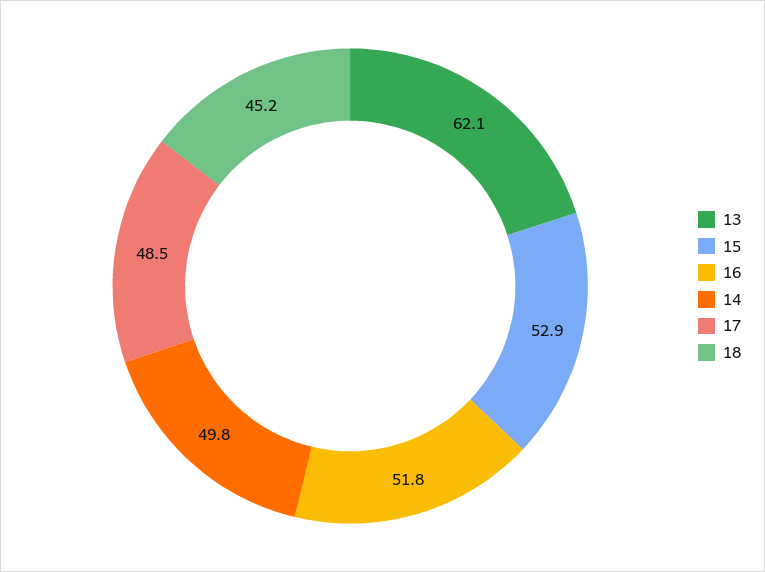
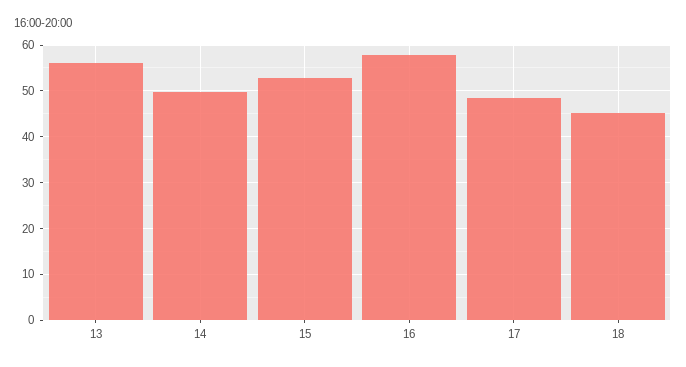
  {
-   "13": 62.1,
+   "13": 56,
    "15": 52.9,
-   "16": 51.8,
+   "16": 58,
    "14": 49.8,
    "17": 48.5,
    "18": 45.2
  }

